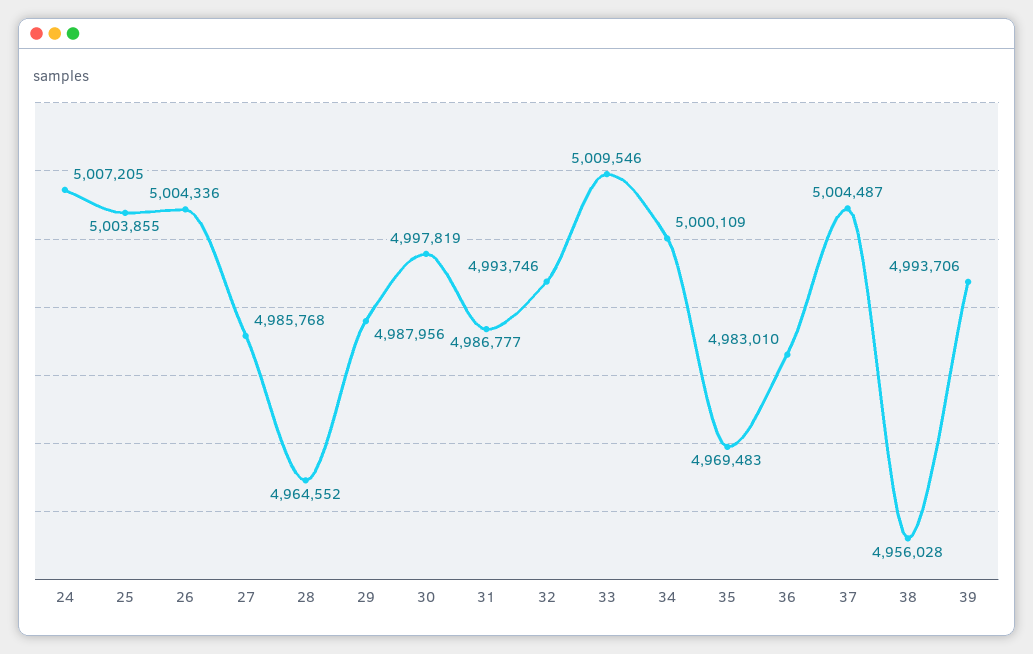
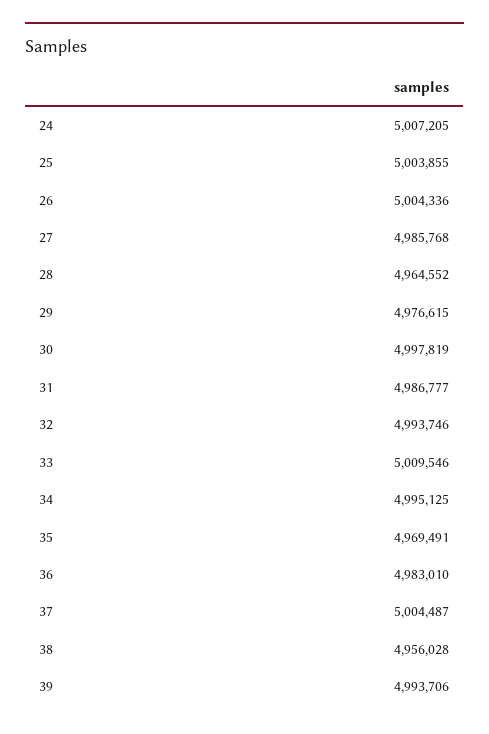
  {
    "24": 5007205,
    "25": 5003855,
    "26": 5004336,
    "27": 4985768,
    "28": 4964552,
-   "29": 4987956,
+   "29": 4976615,
    "30": 4997819,
    "31": 4986777,
    "32": 4993746,
    "33": 5009546,
-   "34": 5000109,
+   "34": 4995125,
-   "35": 4969483,
+   "35": 4969491,
    "36": 4983010,
    "37": 5004487,
    "38": 4956028,
    "39": 4993706
  }

